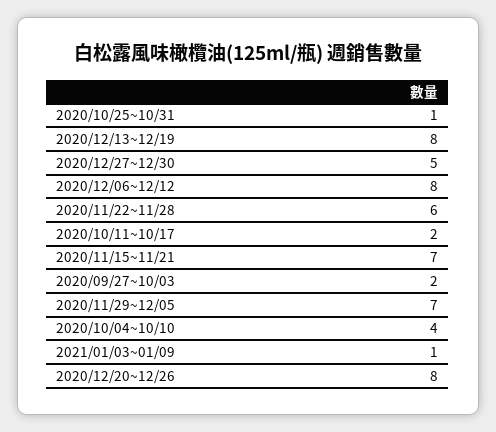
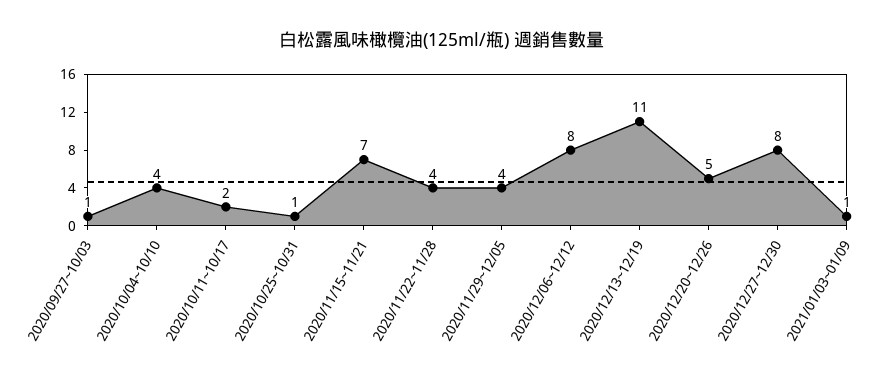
  {
    "2020/10/25~10/31": 1,
-   "2020/12/13~12/19": 8,
+   "2020/12/13~12/19": 11,
-   "2020/12/27~12/30": 5,
+   "2020/12/27~12/30": 8,
    "2020/12/06~12/12": 8,
-   "2020/11/22~11/28": 6,
+   "2020/11/22~11/28": 4,
    "2020/10/11~10/17": 2,
    "2020/11/15~11/21": 7,
-   "2020/09/27~10/03": 2,
+   "2020/09/27~10/03": 1,
-   "2020/11/29~12/05": 7,
+   "2020/11/29~12/05": 4,
    "2020/10/04~10/10": 4,
    "2021/01/03~01/09": 1,
-   "2020/12/20~12/26": 8
+   "2020/12/20~12/26": 5
  }

